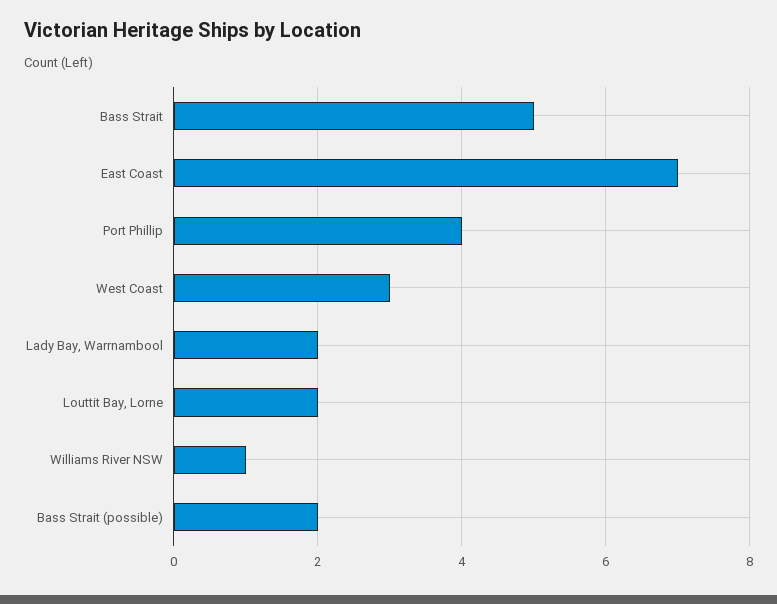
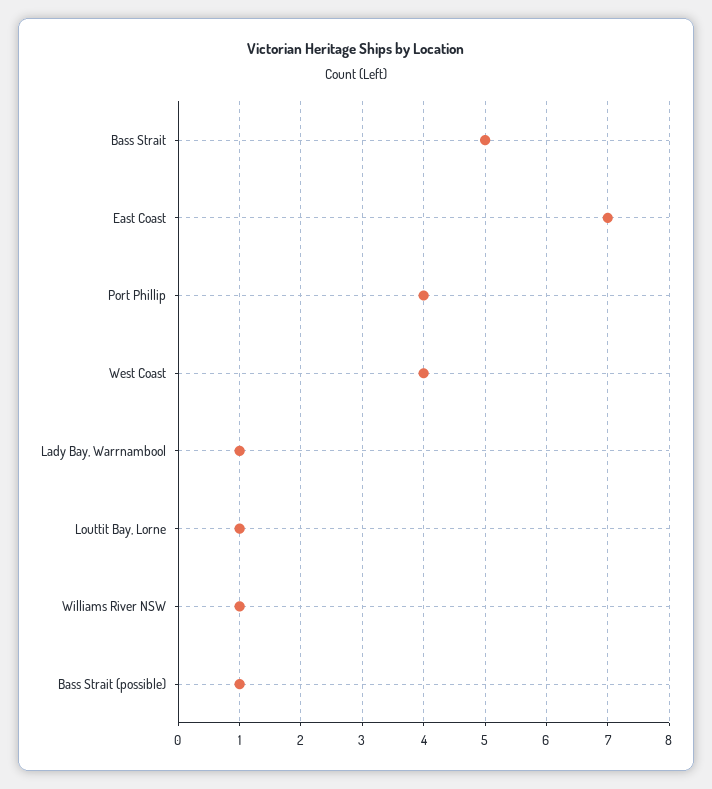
  {
    "Bass Strait": 5,
    "East Coast": 7,
    "Port Phillip": 4,
-   "West Coast": 3,
+   "West Coast": 4,
-   "Lady Bay, Warrnambool": 2,
+   "Lady Bay, Warrnambool": 1,
-   "Louttit Bay, Lorne": 2,
+   "Louttit Bay, Lorne": 1,
    "Williams River NSW": 1,
-   "Bass Strait (possible)": 2
+   "Bass Strait (possible)": 1
  }

